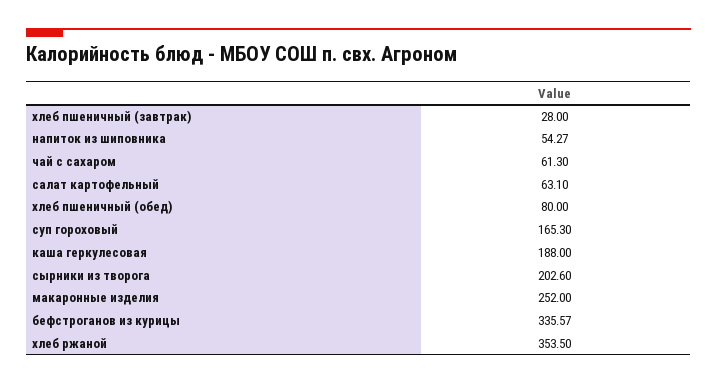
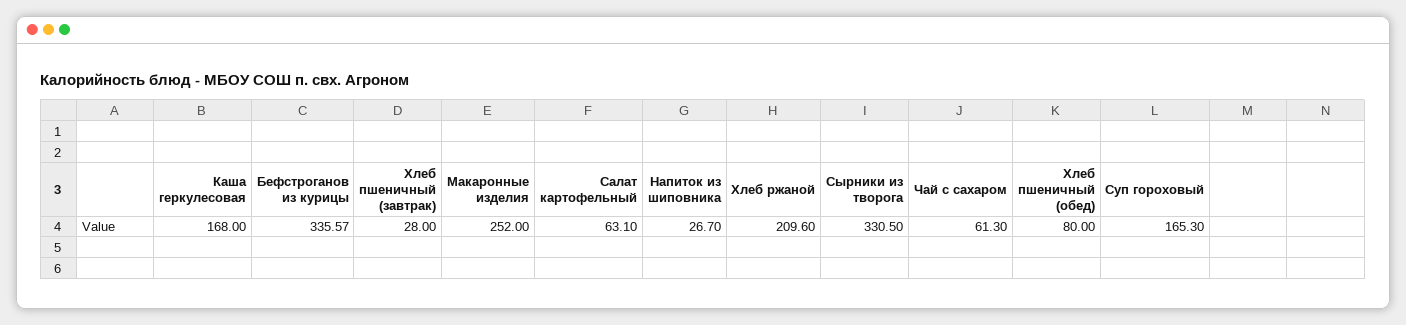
  {
    "хлеб пшеничный (завтрак)": 28,
-   "напиток из шиповника": 54.27,
+   "напиток из шиповника": 26.7,
    "чай с сахаром": 61.3,
    "салат картофельный": 63.1,
    "хлеб пшеничный (обед)": 80,
    "суп гороховый": 165.3,
-   "каша геркулесовая": 188,
+   "каша геркулесовая": 168,
-   "сырники из творога": 202.6,
+   "сырники из творога": 330.5,
    "макаронные изделия": 252,
    "бефстроганов из курицы": 335.57,
-   "хлеб ржаной": 353.5
+   "хлеб ржаной": 209.6
  }

